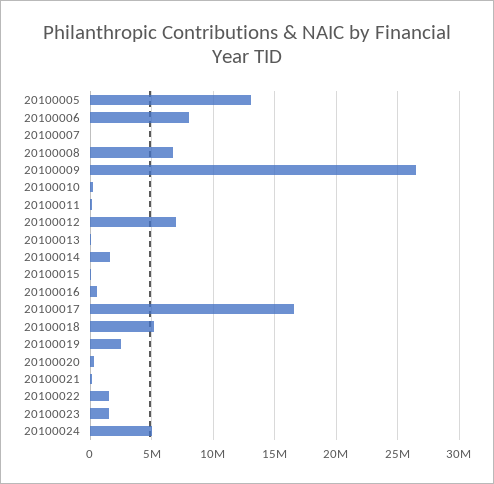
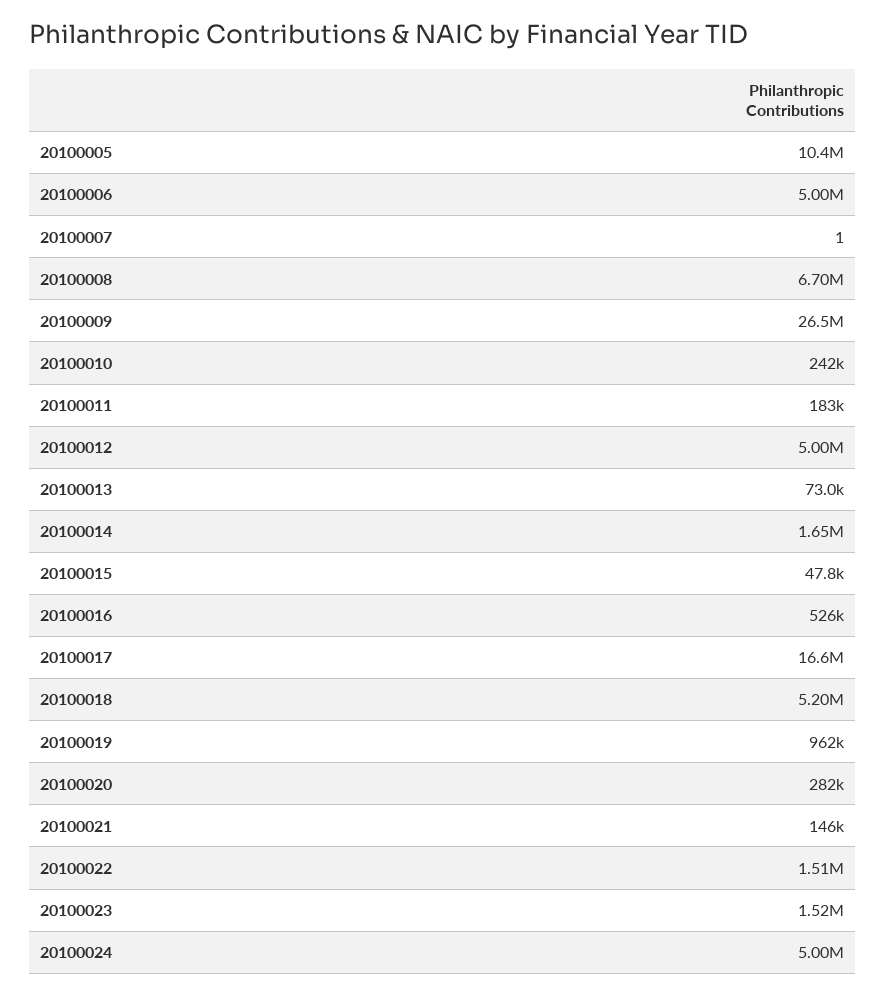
  {
-   "20100005": 13000000,
+   "20100005": 10400000,
-   "20100006": 8000000,
+   "20100006": 5000000,
    "20100007": 1,
    "20100008": 6700000,
    "20100009": 26500000,
    "20100010": 242000,
    "20100011": 183000,
-   "20100012": 7000000,
+   "20100012": 5000000,
    "20100013": 73000,
    "20100014": 1650000,
    "20100015": 47800,
    "20100016": 526000,
    "20100017": 16600000,
    "20100018": 5200000,
-   "20100019": 2500000,
+   "20100019": 962000,
    "20100020": 282000,
    "20100021": 146000,
    "20100022": 1510000,
    "20100023": 1520000,
    "20100024": 5000000
  }

